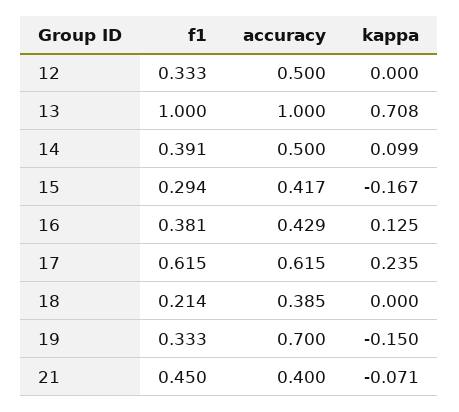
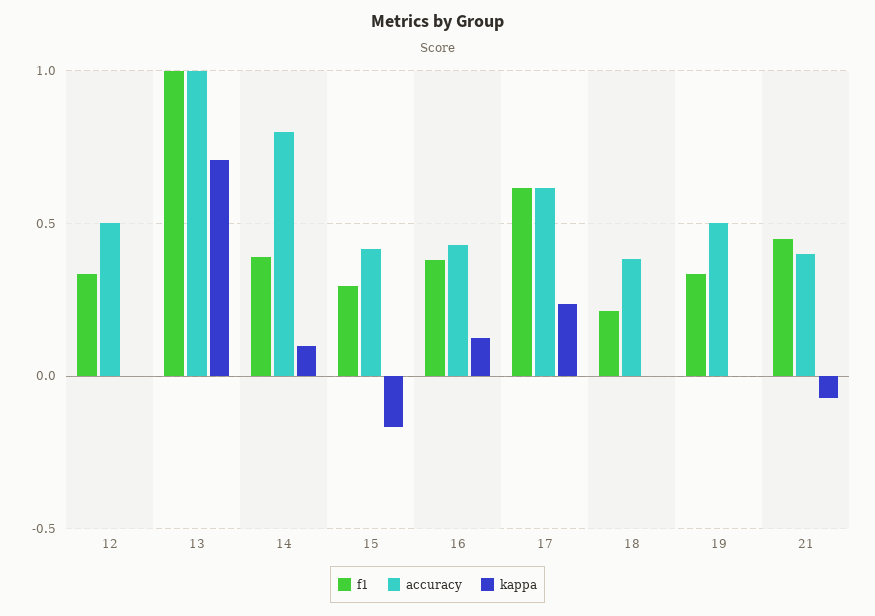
  {
    "f1": {
      "12": 0.333,
      "13": 1,
      "14": 0.391,
      "15": 0.294,
      "16": 0.381,
      "17": 0.615,
      "18": 0.214,
      "19": 0.333,
      "21": 0.45
    },
    "accuracy": {
      "12": 0.5,
      "13": 1,
-     "14": 0.5,
+     "14": 0.8,
      "15": 0.417,
      "16": 0.429,
      "17": 0.615,
      "18": 0.385,
-     "19": 0.7,
+     "19": 0.5,
      "21": 0.4
    },
    "kappa": {
      "12": 0,
      "13": 0.708,
      "14": 0.099,
      "15": -0.167,
      "16": 0.125,
      "17": 0.235,
      "18": 0,
-     "19": -0.15,
+     "19": 0,
      "21": -0.071
    }
  }

